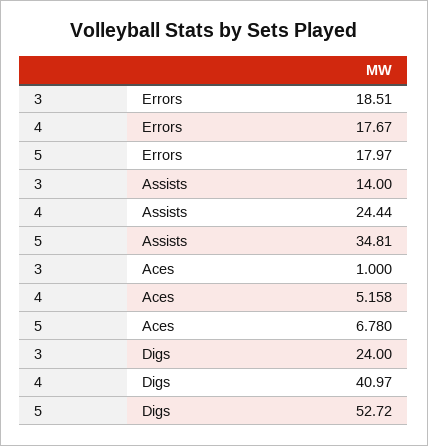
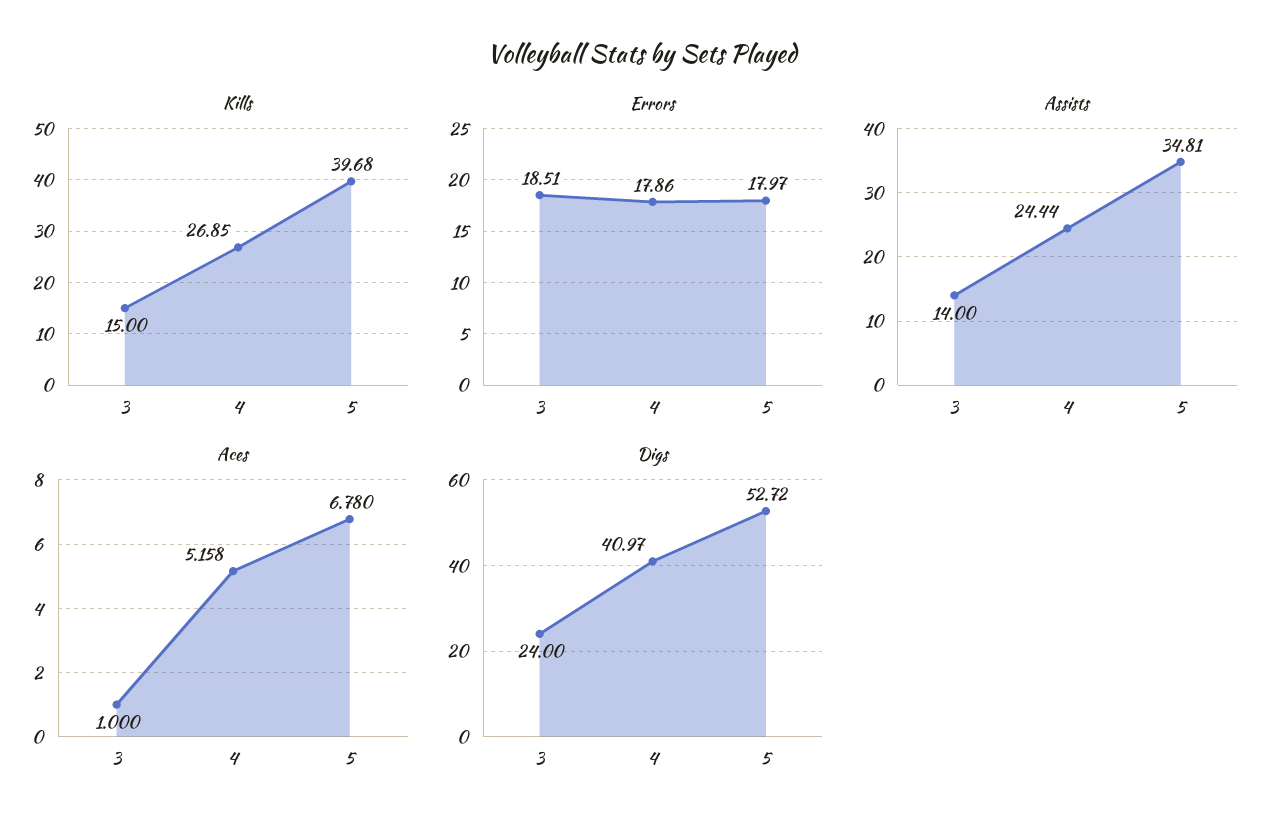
  {
    "Errors": {
      "3": 18.51,
-     "4": 17.67,
+     "4": 17.86,
      "5": 17.97
    },
    "Assists": {
      "3": 14,
      "4": 24.44,
      "5": 34.81
    },
    "Aces": {
      "3": 1,
      "4": 5.158,
      "5": 6.78
    },
    "Digs": {
      "3": 24,
      "4": 40.97,
      "5": 52.72
-   }
+   },
+   "Kills": {
+     "3": 15,
+     "4": 26.85,
+     "5": 39.68
+   }
  }

